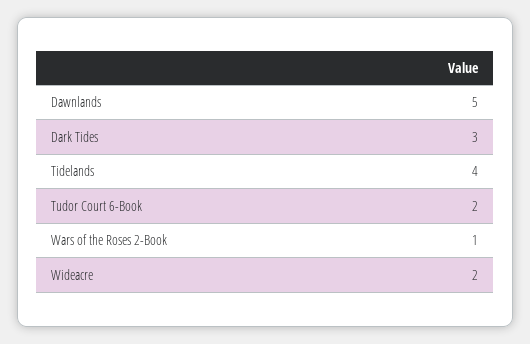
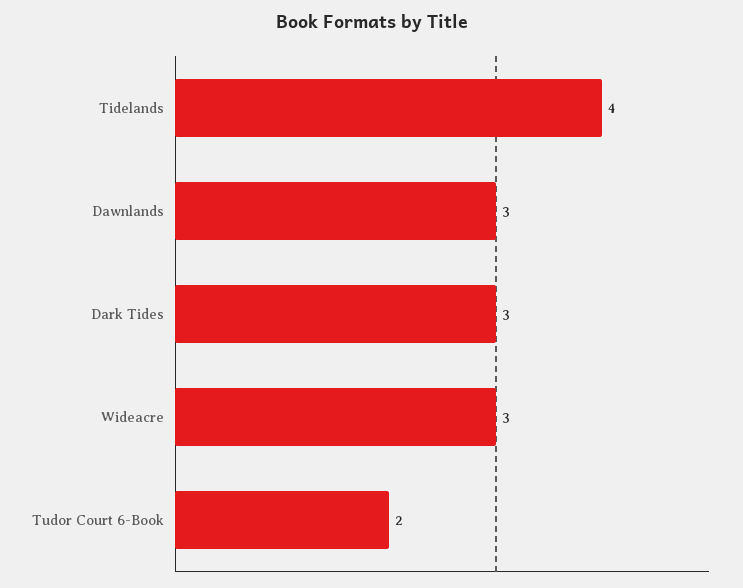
  {
-   "Dawnlands": 5,
+   "Dawnlands": 3,
    "Dark Tides": 3,
    "Tidelands": 4,
    "Tudor Court 6-Book": 2,
-   "Wars of the Roses 2-Book": 1,
-   "Wideacre": 2
+   "Wideacre": 3
  }

